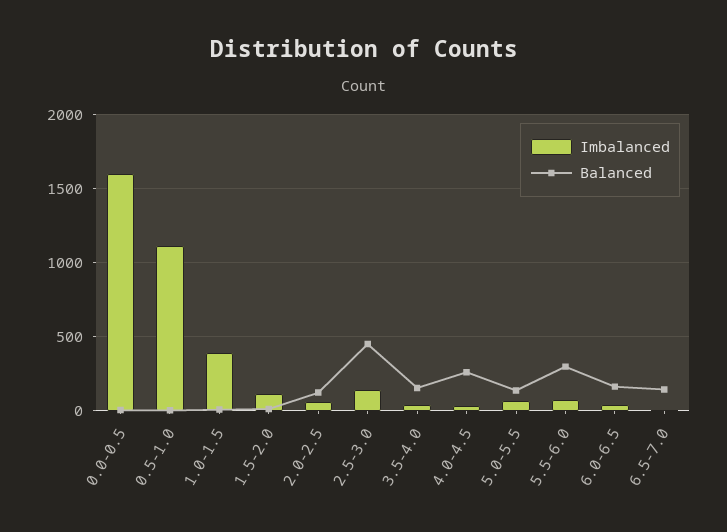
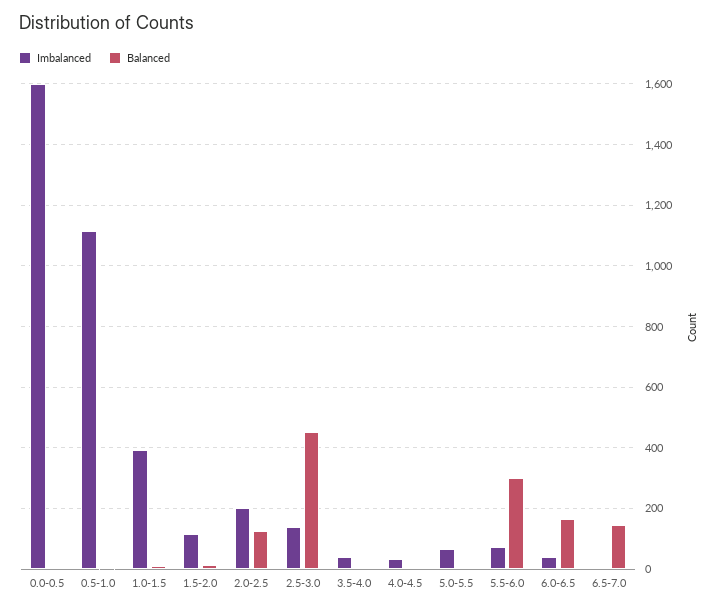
  {
    "Imbalanced": {
      "0.0-0.5": 1600,
      "0.5-1.0": 1120,
      "1.0-1.5": 400,
      "1.5-2.0": 120,
-     "2.0-2.5": 50,
+     "2.0-2.5": 200,
      "2.5-3.0": 140,
      "3.5-4.0": 40,
      "4.0-4.5": 40,
      "5.0-5.5": 60,
      "5.5-6.0": 80,
      "6.0-6.5": 40,
      "6.5-7.0": 0
    },
    "Balanced": {
      "0.0-0.5": 0,
      "0.5-1.0": 0,
      "1.0-1.5": 0,
      "1.5-2.0": 20,
      "2.0-2.5": 120,
      "2.5-3.0": 460,
-     "3.5-4.0": 150,
+     "3.5-4.0": 0,
-     "4.0-4.5": 250,
+     "4.0-4.5": 0,
-     "5.0-5.5": 150,
+     "5.0-5.5": 0,
      "5.5-6.0": 300,
      "6.0-6.5": 160,
      "6.5-7.0": 140
    }
  }

